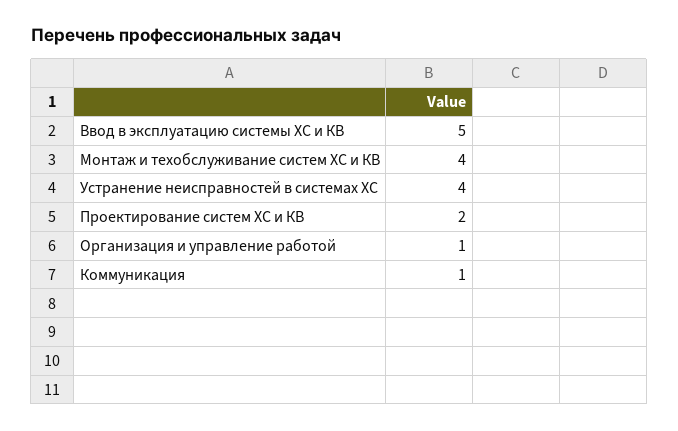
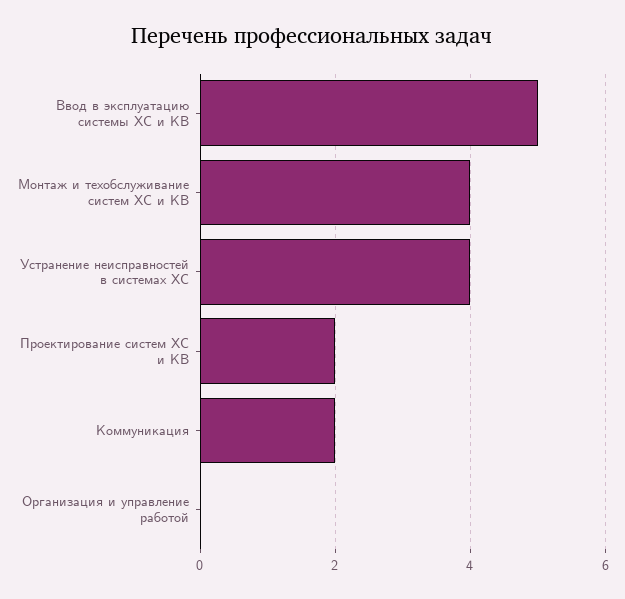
  {
    "Ввод в эксплуатацию системы ХС и КВ": 5,
    "Монтаж и техобслуживание систем ХС и КВ": 4,
    "Устранение неисправностей в системах ХС": 4,
    "Проектирование систем ХС и КВ": 2,
-   "Организация и управление работой": 1,
+   "Организация и управление работой": 0,
-   "Коммуникация": 1
+   "Коммуникация": 2
  }

